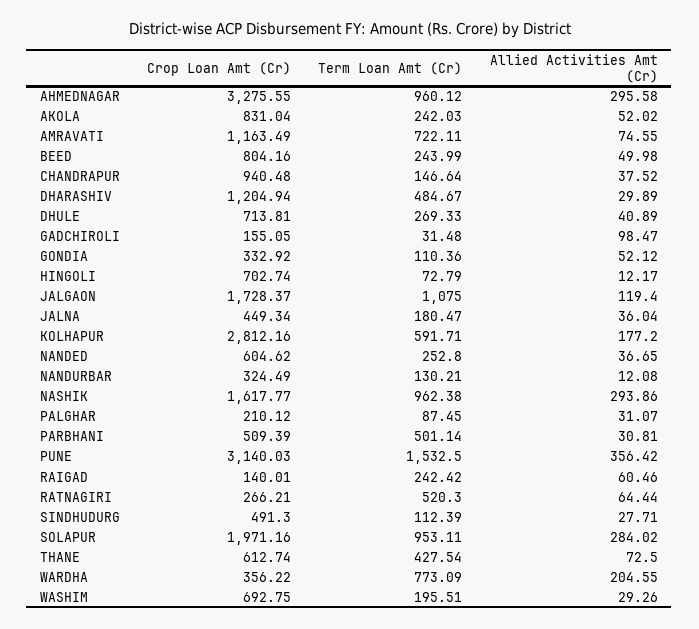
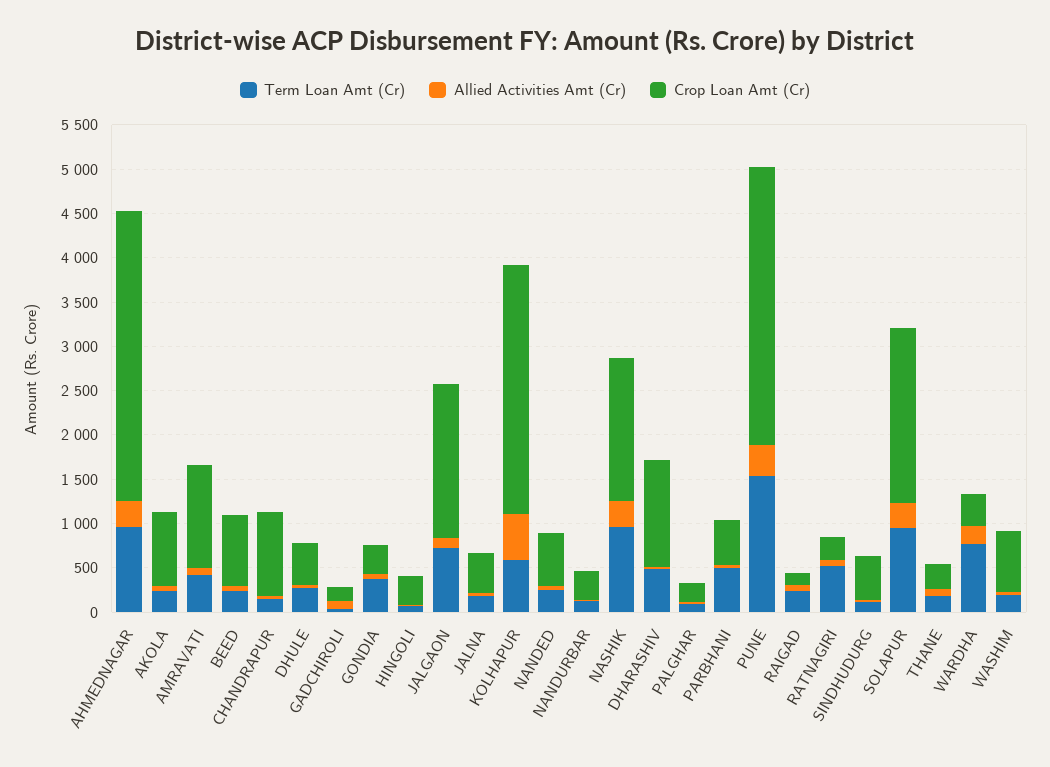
  {
    "Crop Loan Amt (Cr)": {
      "AHMEDNAGAR": 3275.55,
      "AKOLA": 831.04,
      "AMRAVATI": 1163.49,
      "BEED": 804.16,
      "CHANDRAPUR": 940.48,
      "DHARASHIV": 1204.94,
-     "DHULE": 713.81,
+     "DHULE": 500,
      "GADCHIROLI": 155.05,
      "GONDIA": 332.92,
-     "HINGOLI": 702.74,
+     "HINGOLI": 300,
      "JALGAON": 1728.37,
      "JALNA": 449.34,
      "KOLHAPUR": 2812.16,
      "NANDED": 604.62,
      "NANDURBAR": 324.49,
      "NASHIK": 1617.77,
      "PALGHAR": 210.12,
      "PARBHANI": 509.39,
      "PUNE": 3140.03,
      "RAIGAD": 140.01,
      "RATNAGIRI": 266.21,
      "SINDHUDURG": 491.3,
      "SOLAPUR": 1971.16,
-     "THANE": 612.74,
+     "THANE": 300,
      "WARDHA": 356.22,
      "WASHIM": 692.75
    },
    "Term Loan Amt (Cr)": {
      "AHMEDNAGAR": 960.12,
      "AKOLA": 242.03,
-     "AMRAVATI": 722.11,
+     "AMRAVATI": 400,
      "BEED": 243.99,
      "CHANDRAPUR": 146.64,
      "DHARASHIV": 484.67,
      "DHULE": 269.33,
      "GADCHIROLI": 31.48,
-     "GONDIA": 110.36,
+     "GONDIA": 400,
      "HINGOLI": 72.79,
-     "JALGAON": 1075,
+     "JALGAON": 700,
      "JALNA": 180.47,
      "KOLHAPUR": 591.71,
      "NANDED": 252.8,
      "NANDURBAR": 130.21,
      "NASHIK": 962.38,
      "PALGHAR": 87.45,
      "PARBHANI": 501.14,
      "PUNE": 1532.5,
      "RAIGAD": 242.42,
      "RATNAGIRI": 520.3,
      "SINDHUDURG": 112.39,
      "SOLAPUR": 953.11,
-     "THANE": 427.54,
+     "THANE": 200,
      "WARDHA": 773.09,
      "WASHIM": 195.51
    },
    "Allied Activities Amt (Cr)": {
      "AHMEDNAGAR": 295.58,
      "AKOLA": 52.02,
      "AMRAVATI": 74.55,
      "BEED": 49.98,
      "CHANDRAPUR": 37.52,
      "DHARASHIV": 29.89,
      "DHULE": 40.89,
      "GADCHIROLI": 98.47,
      "GONDIA": 52.12,
      "HINGOLI": 12.17,
      "JALGAON": 119.4,
      "JALNA": 36.04,
-     "KOLHAPUR": 177.2,
+     "KOLHAPUR": 500,
      "NANDED": 36.65,
      "NANDURBAR": 12.08,
      "NASHIK": 293.86,
      "PALGHAR": 31.07,
      "PARBHANI": 30.81,
      "PUNE": 356.42,
      "RAIGAD": 60.46,
      "RATNAGIRI": 64.44,
      "SINDHUDURG": 27.71,
      "SOLAPUR": 284.02,
      "THANE": 72.5,
      "WARDHA": 204.55,
      "WASHIM": 29.26
    }
  }

